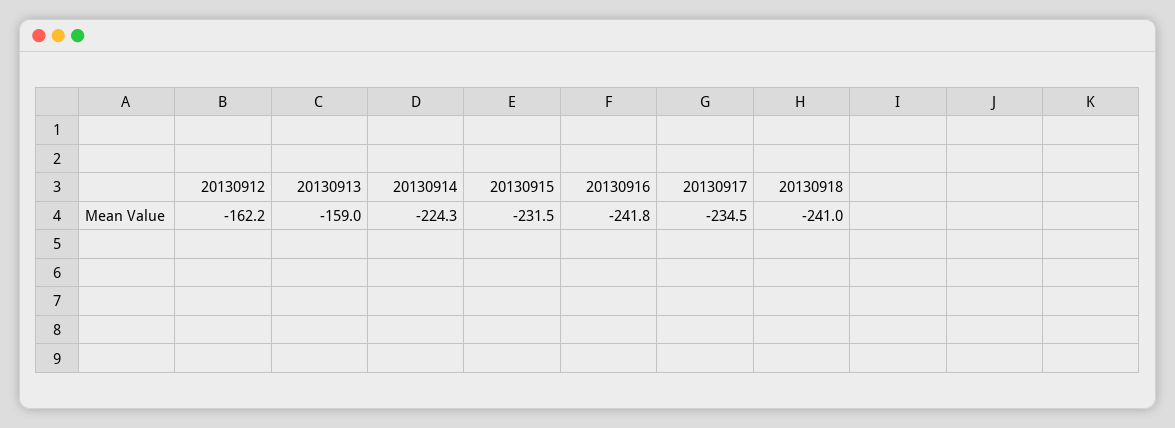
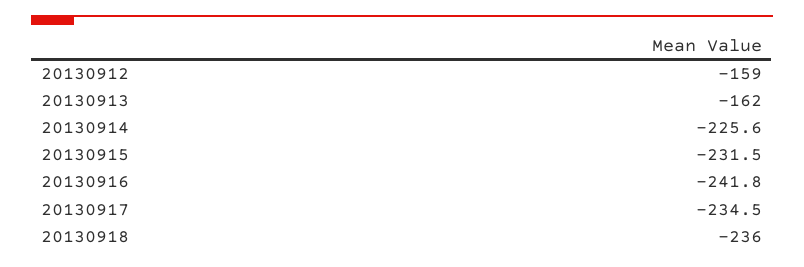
  {
-   "20130912": -162.2,
+   "20130912": -159,
-   "20130913": -159,
+   "20130913": -162,
-   "20130914": -224.3,
+   "20130914": -225.6,
    "20130915": -231.5,
    "20130916": -241.8,
    "20130917": -234.5,
-   "20130918": -241
+   "20130918": -236
  }

